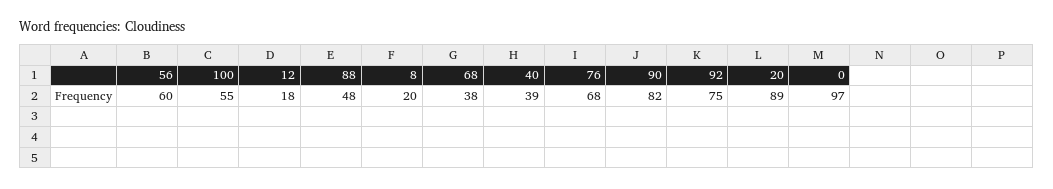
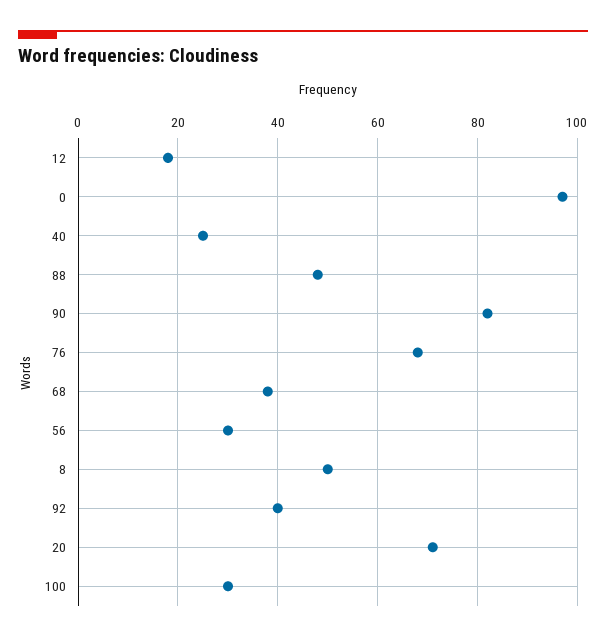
  {
-   "56": 60,
+   "56": 30,
-   "100": 55,
+   "100": 30,
    "12": 18,
    "88": 48,
-   "8": 20,
+   "8": 50,
    "68": 38,
-   "40": 39,
+   "40": 25,
    "76": 68,
    "90": 82,
-   "92": 75,
+   "92": 40,
-   "20": 89,
+   "20": 70,
    "0": 97
  }

